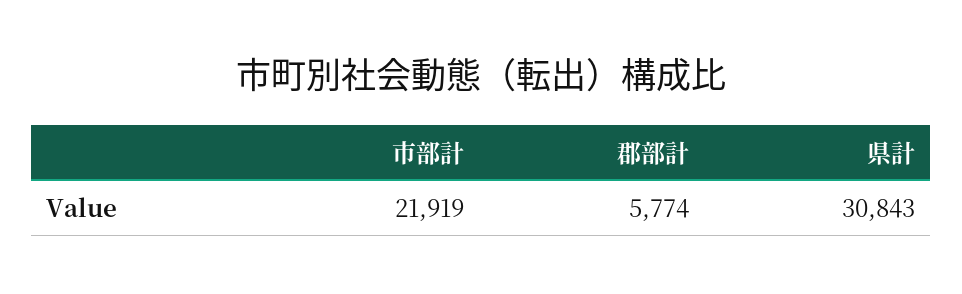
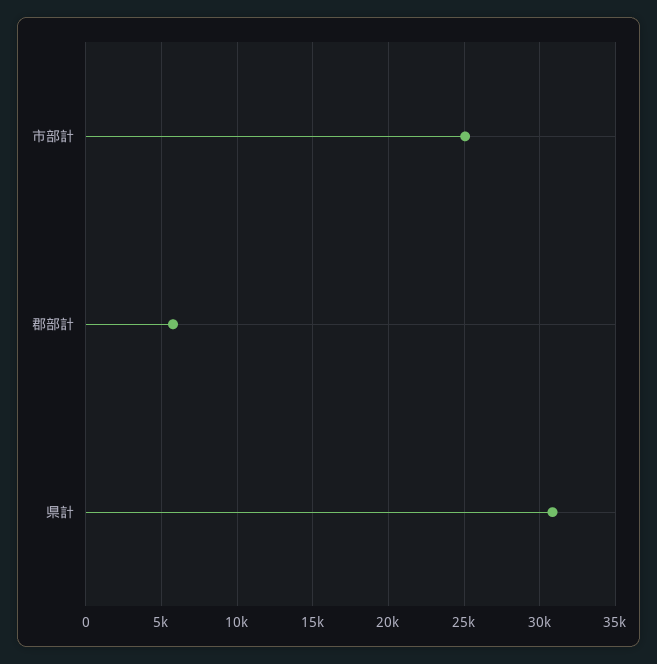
  {
-   "市部計": 21919,
+   "市部計": 25000,
    "郡部計": 5774,
    "県計": 30843
  }

